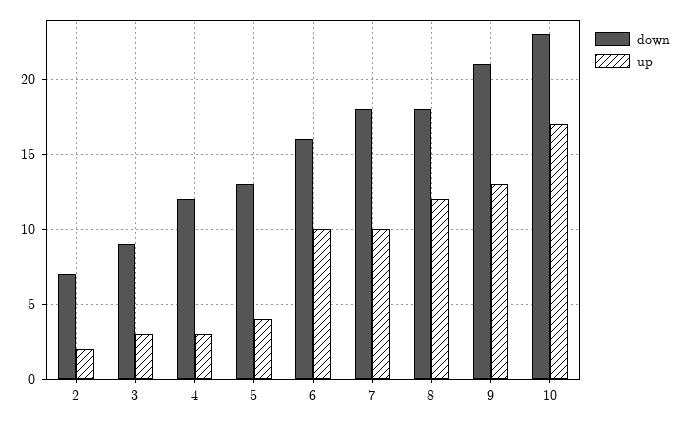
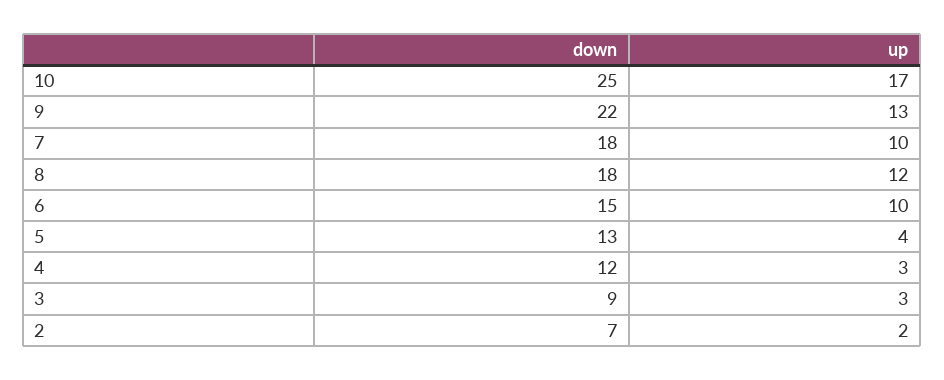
  {
    "down": {
      "2": 7,
      "3": 9,
      "4": 12,
      "5": 13,
-     "6": 16,
+     "6": 15,
      "7": 18,
      "8": 18,
-     "9": 21,
+     "9": 22,
-     "10": 23
+     "10": 25
    },
    "up": {
      "2": 2,
      "3": 3,
      "4": 3,
      "5": 4,
      "6": 10,
      "7": 10,
      "8": 12,
      "9": 13,
      "10": 17
    }
  }

